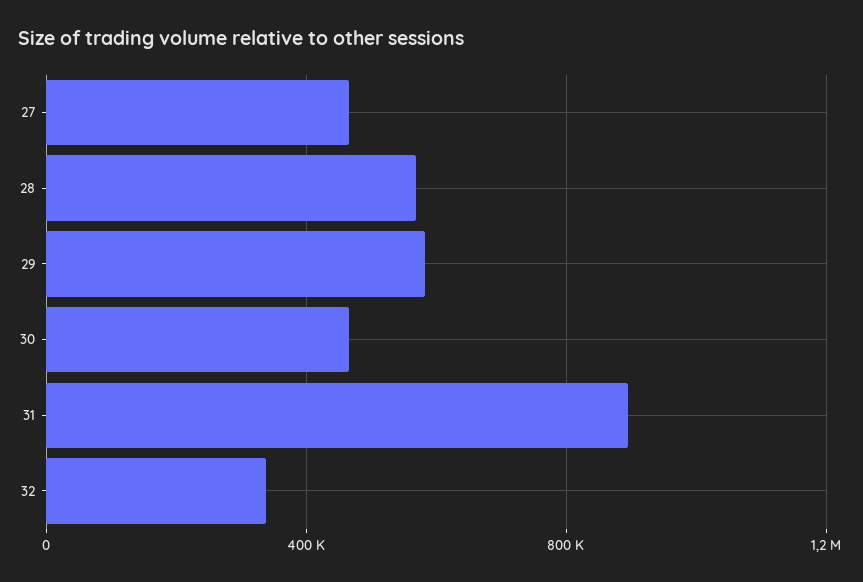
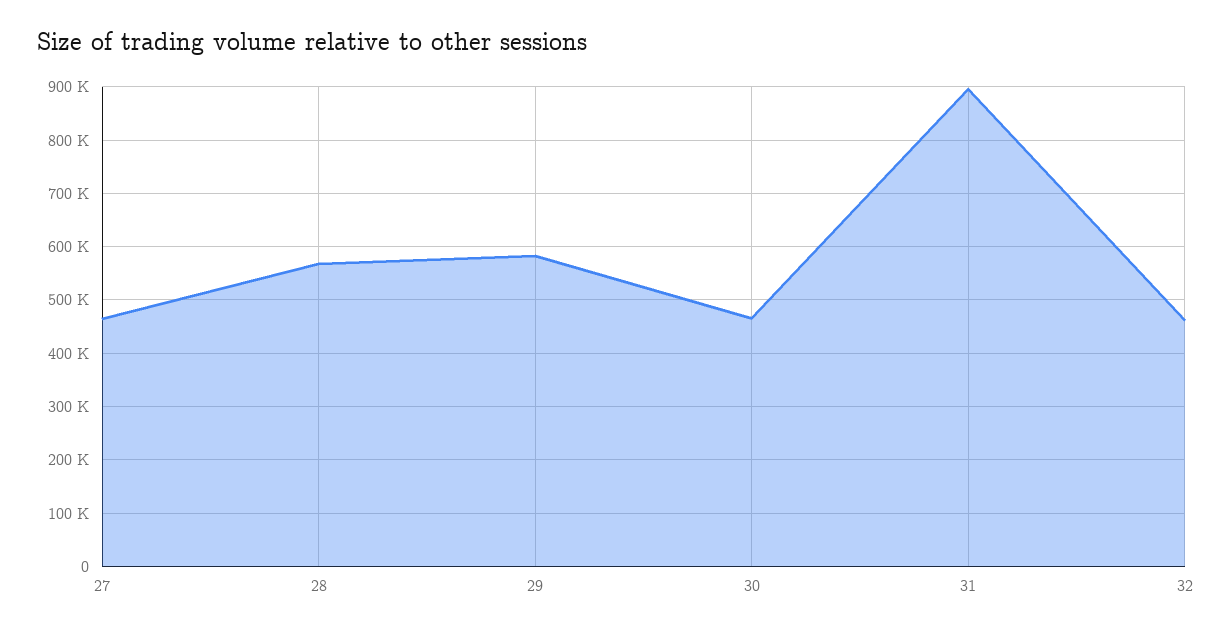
  {
    "27": 460000,
    "28": 560000,
    "29": 580000,
    "30": 460000,
    "31": 900000,
-   "32": 350000
+   "32": 460000
  }

